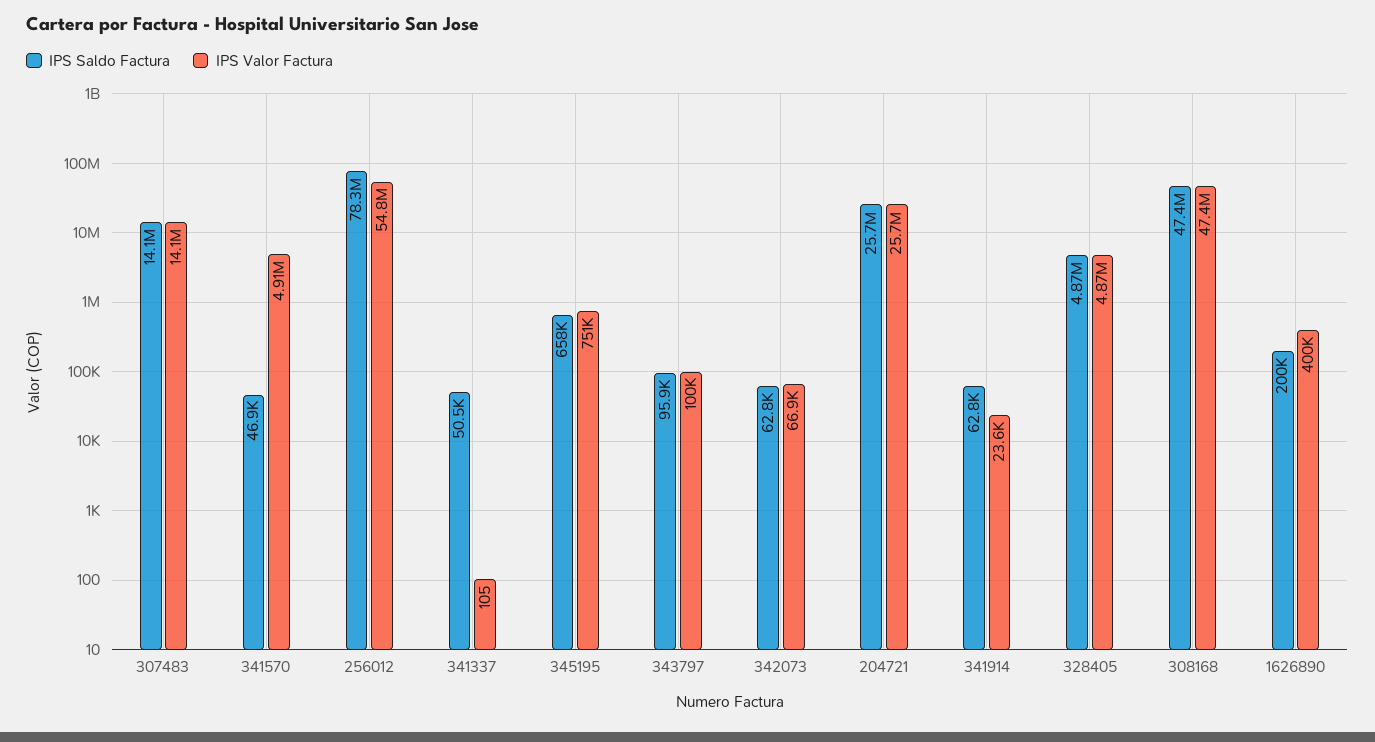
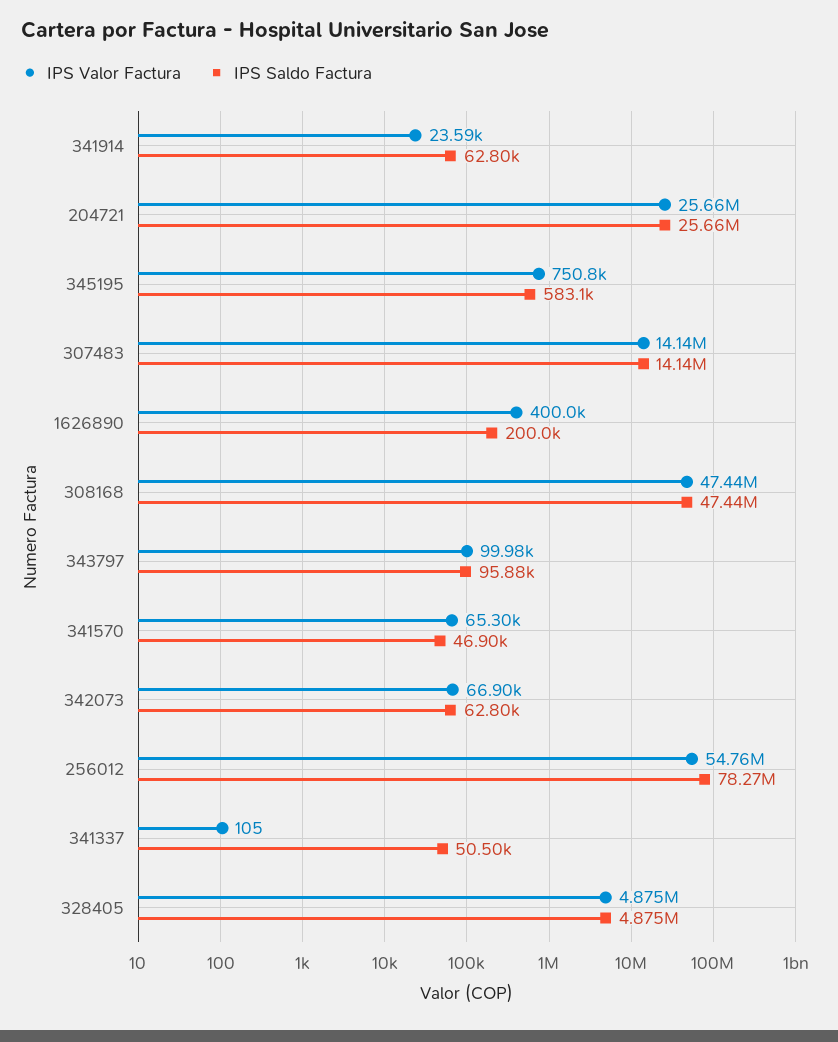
  {
    "IPS Saldo Factura": {
      "307483": 14140000,
      "341570": 46900,
      "256012": 78270000,
      "341337": 50500,
-     "345195": 658000,
+     "345195": 583100,
      "343797": 95880,
      "342073": 62800,
      "204721": 25660000,
      "341914": 62800,
      "328405": 4875000,
      "308168": 47440000,
      "1626890": 200000
    },
    "IPS Valor Factura": {
      "307483": 14140000,
-     "341570": 4910000,
+     "341570": 65300,
      "256012": 54760000,
      "341337": 105,
      "345195": 750800,
      "343797": 99980,
      "342073": 66900,
      "204721": 25660000,
      "341914": 23590,
      "328405": 4875000,
      "308168": 47440000,
      "1626890": 400000
    }
  }

